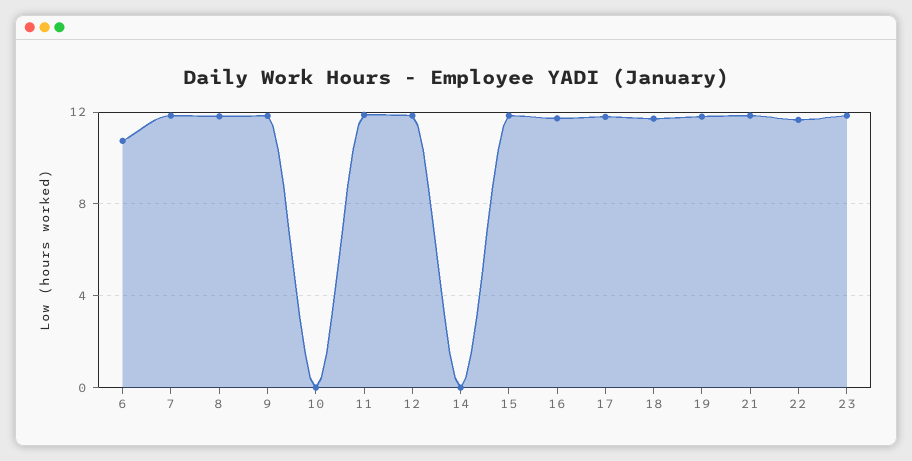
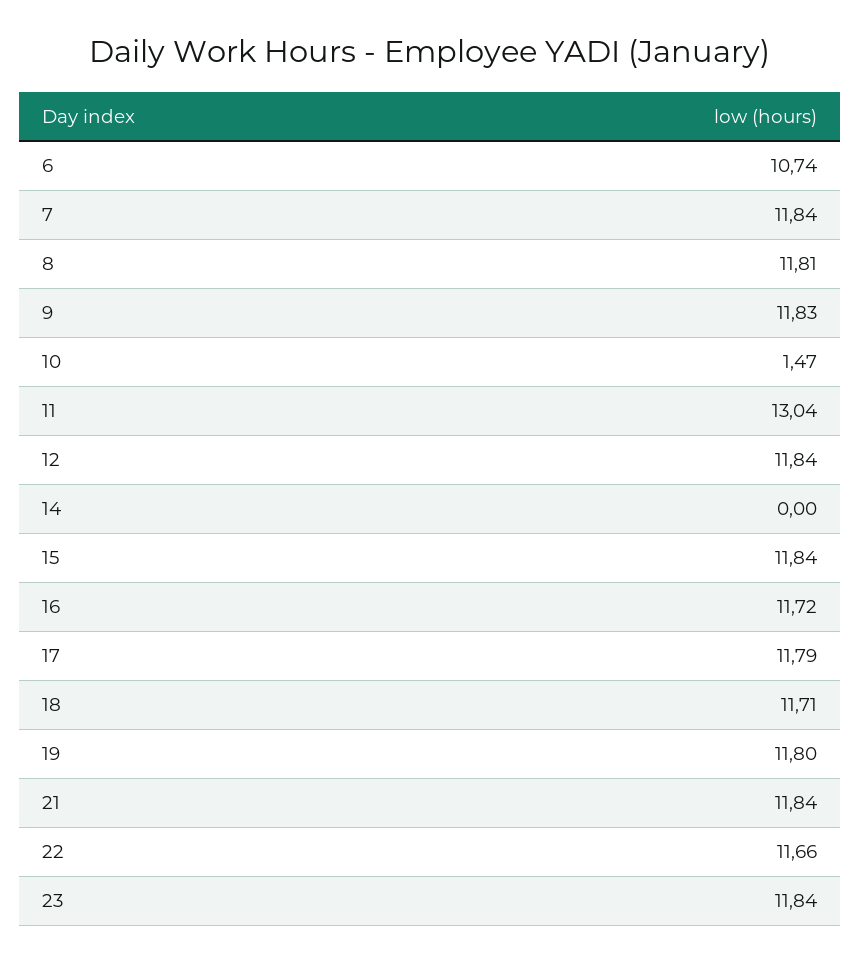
  {
    "6": 10.74,
    "7": 11.84,
    "8": 11.81,
    "9": 11.83,
-   "10": 0,
+   "10": 1.47,
-   "11": 12,
+   "11": 13.04,
    "12": 11.84,
    "14": 0,
    "15": 11.84,
    "16": 11.72,
    "17": 11.79,
    "18": 11.71,
    "19": 11.8,
    "21": 11.84,
    "22": 11.66,
    "23": 11.84
  }

